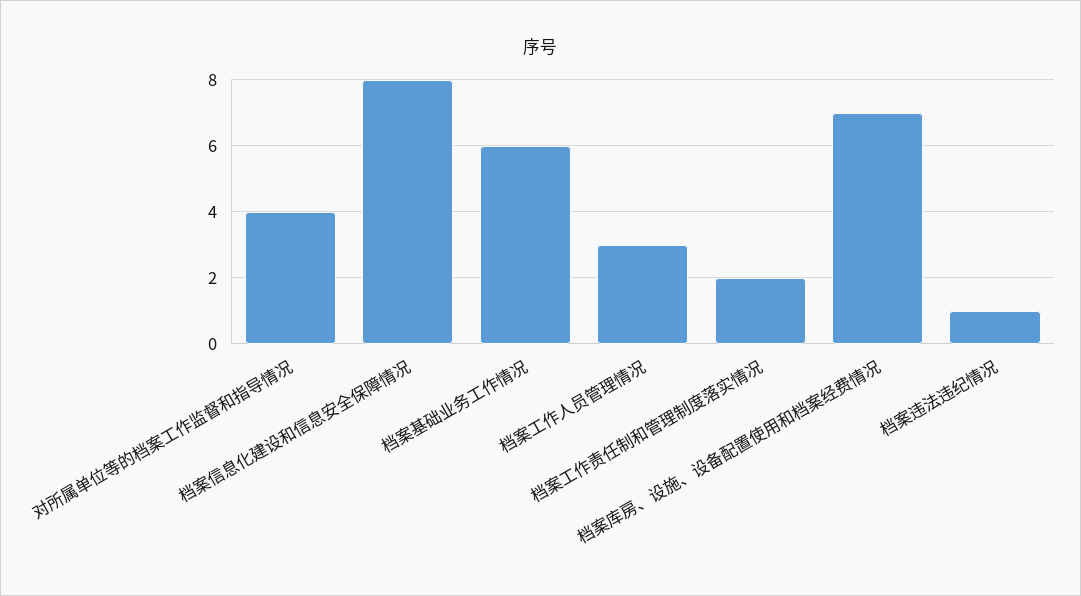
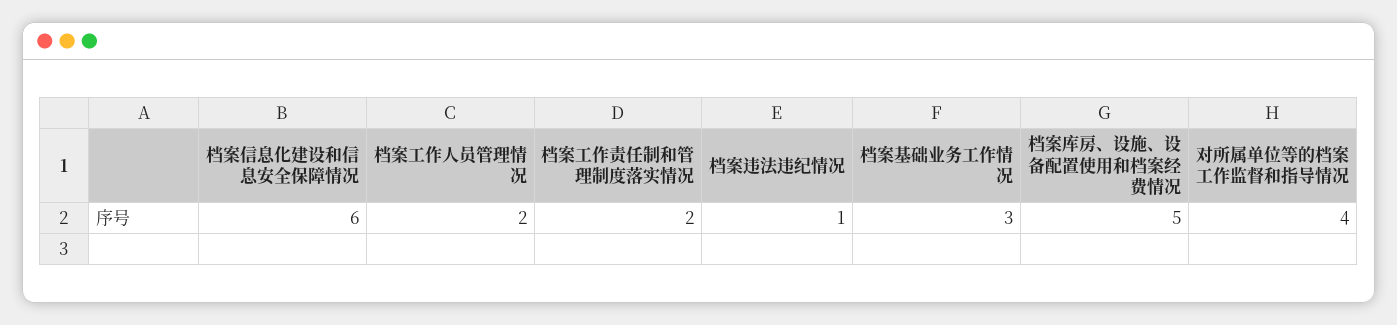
  {
    "对所属单位等的档案工作监督和指导情况": 4,
-   "档案信息化建设和信息安全保障情况": 8,
+   "档案信息化建设和信息安全保障情况": 6,
-   "档案基础业务工作情况": 6,
+   "档案基础业务工作情况": 3,
-   "档案工作人员管理情况": 3,
+   "档案工作人员管理情况": 2,
    "档案工作责任制和管理制度落实情况": 2,
-   "档案库房、设施、设备配置使用和档案经费情况": 7,
+   "档案库房、设施、设备配置使用和档案经费情况": 5,
    "档案违法违纪情况": 1
  }

